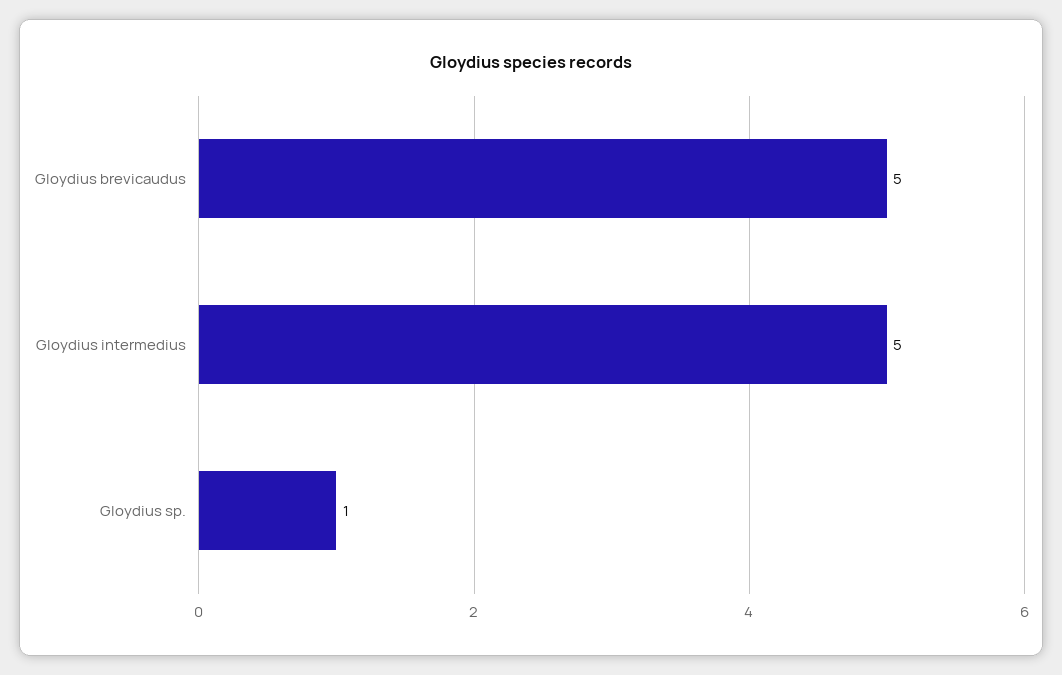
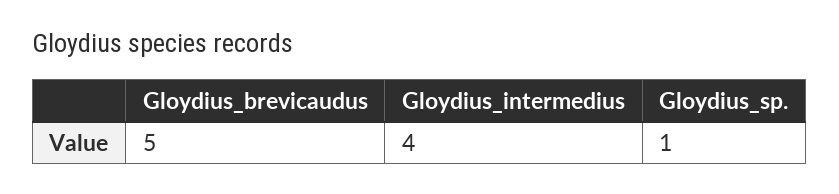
  {
    "Gloydius brevicaudus": 5,
-   "Gloydius intermedius": 5,
+   "Gloydius intermedius": 4,
    "Gloydius sp.": 1
  }

